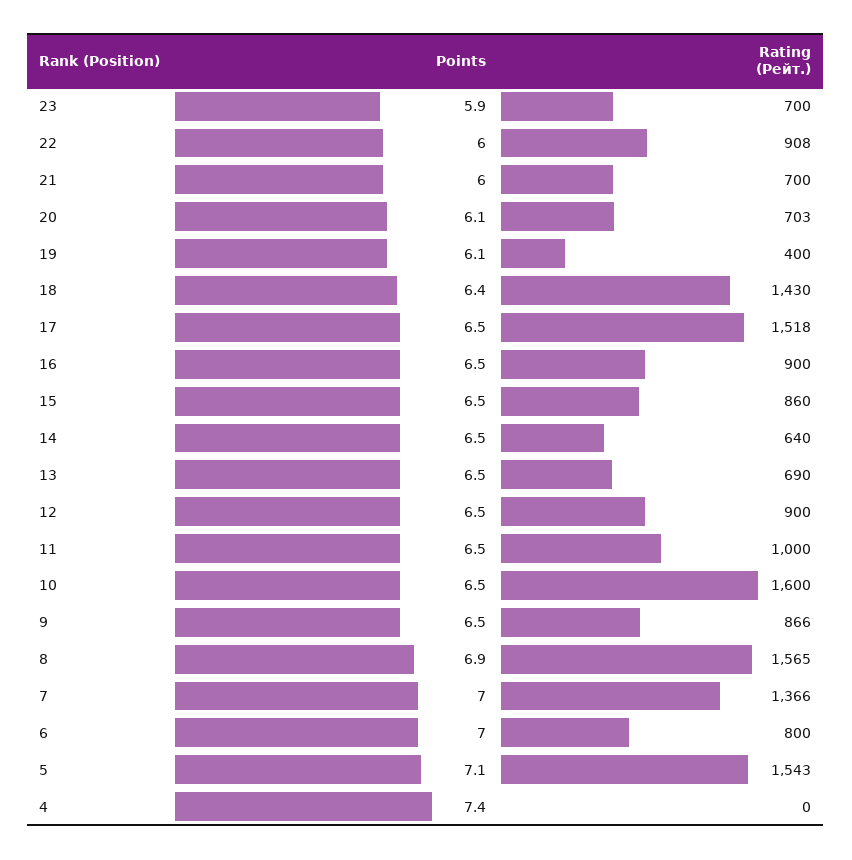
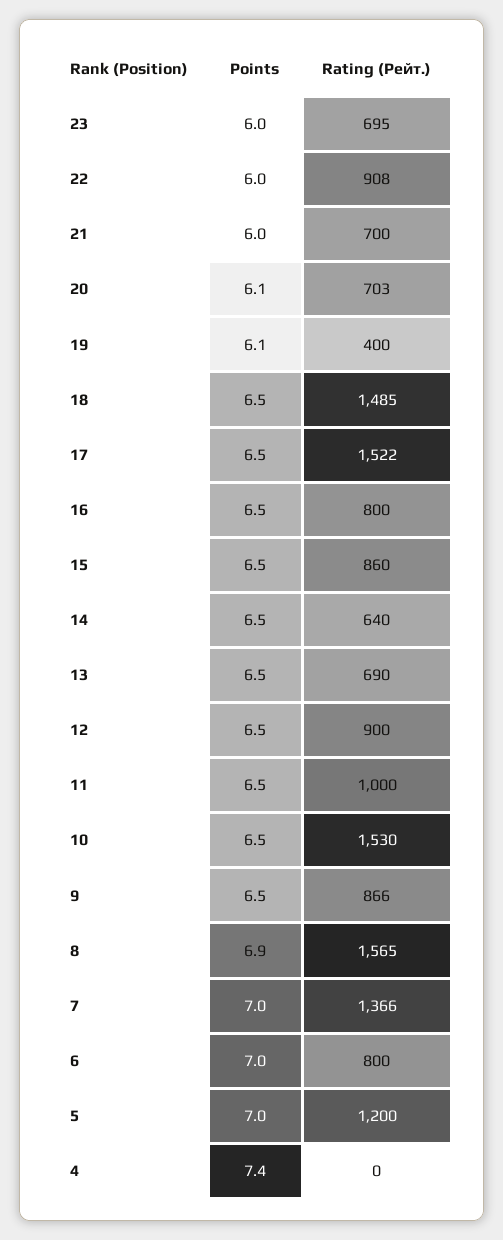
  {
    "Points": {
-     "23": 5.9,
+     "23": 6,
      "22": 6,
      "21": 6,
      "20": 6.1,
      "19": 6.1,
-     "18": 6.4,
+     "18": 6.5,
      "17": 6.5,
      "16": 6.5,
      "15": 6.5,
      "14": 6.5,
      "13": 6.5,
      "12": 6.5,
      "11": 6.5,
      "10": 6.5,
      "9": 6.5,
      "8": 6.9,
      "7": 7,
      "6": 7,
-     "5": 7.1,
+     "5": 7,
      "4": 7.4
    },
    "Rating (Рейт.)": {
-     "23": 700,
+     "23": 695,
      "22": 908,
      "21": 700,
      "20": 703,
      "19": 400,
-     "18": 1430,
+     "18": 1485,
-     "17": 1518,
+     "17": 1522,
-     "16": 900,
+     "16": 800,
      "15": 860,
      "14": 640,
      "13": 690,
      "12": 900,
      "11": 1000,
-     "10": 1600,
+     "10": 1530,
      "9": 866,
      "8": 1565,
      "7": 1366,
      "6": 800,
-     "5": 1543,
+     "5": 1200,
      "4": 0
    }
  }

